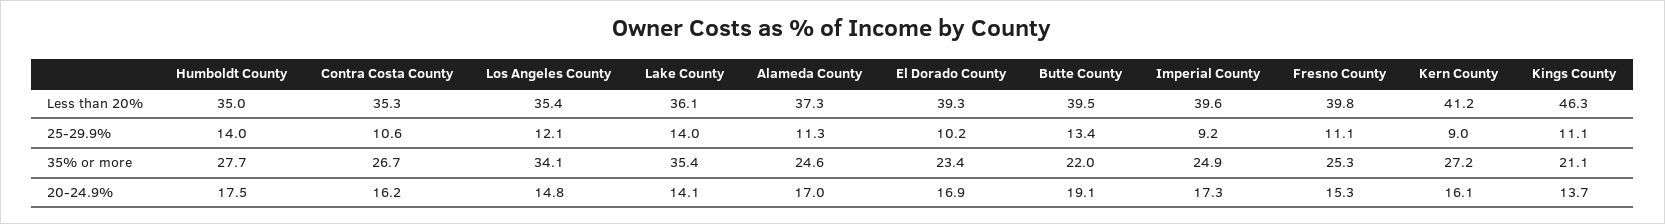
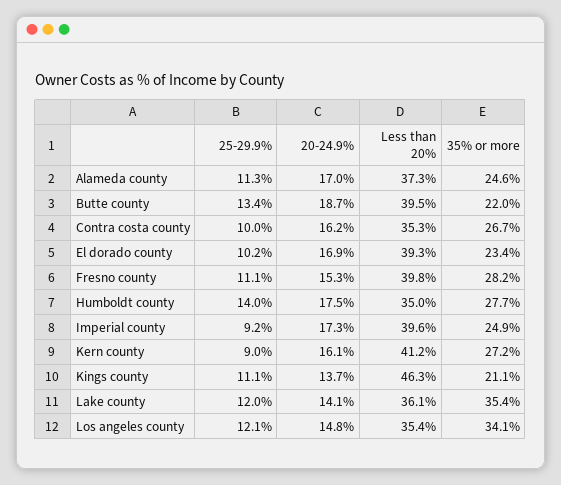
  {
    "Humboldt County": {
      "Less than 20%": 35,
      "25-29.9%": 14,
      "35% or more": 27.7,
      "20-24.9%": 17.5
    },
    "Contra Costa County": {
      "Less than 20%": 35.3,
-     "25-29.9%": 10.6,
+     "25-29.9%": 10,
      "35% or more": 26.7,
      "20-24.9%": 16.2
    },
    "Los Angeles County": {
      "Less than 20%": 35.4,
      "25-29.9%": 12.1,
      "35% or more": 34.1,
      "20-24.9%": 14.8
    },
    "Lake County": {
      "Less than 20%": 36.1,
-     "25-29.9%": 14,
+     "25-29.9%": 12,
      "35% or more": 35.4,
      "20-24.9%": 14.1
    },
    "Alameda County": {
      "Less than 20%": 37.3,
      "25-29.9%": 11.3,
      "35% or more": 24.6,
      "20-24.9%": 17
    },
    "El Dorado County": {
      "Less than 20%": 39.3,
      "25-29.9%": 10.2,
      "35% or more": 23.4,
      "20-24.9%": 16.9
    },
    "Butte County": {
      "Less than 20%": 39.5,
      "25-29.9%": 13.4,
      "35% or more": 22,
-     "20-24.9%": 19.1
+     "20-24.9%": 18.7
    },
    "Imperial County": {
      "Less than 20%": 39.6,
      "25-29.9%": 9.2,
      "35% or more": 24.9,
      "20-24.9%": 17.3
    },
    "Fresno County": {
      "Less than 20%": 39.8,
      "25-29.9%": 11.1,
-     "35% or more": 25.3,
+     "35% or more": 28.2,
      "20-24.9%": 15.3
    },
    "Kern County": {
      "Less than 20%": 41.2,
      "25-29.9%": 9,
      "35% or more": 27.2,
      "20-24.9%": 16.1
    },
    "Kings County": {
      "Less than 20%": 46.3,
      "25-29.9%": 11.1,
      "35% or more": 21.1,
      "20-24.9%": 13.7
    }
  }

